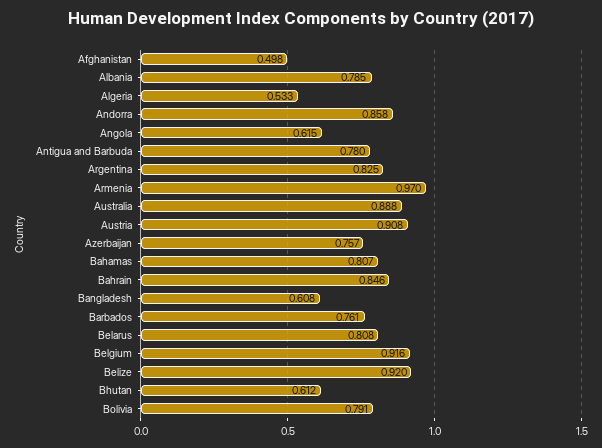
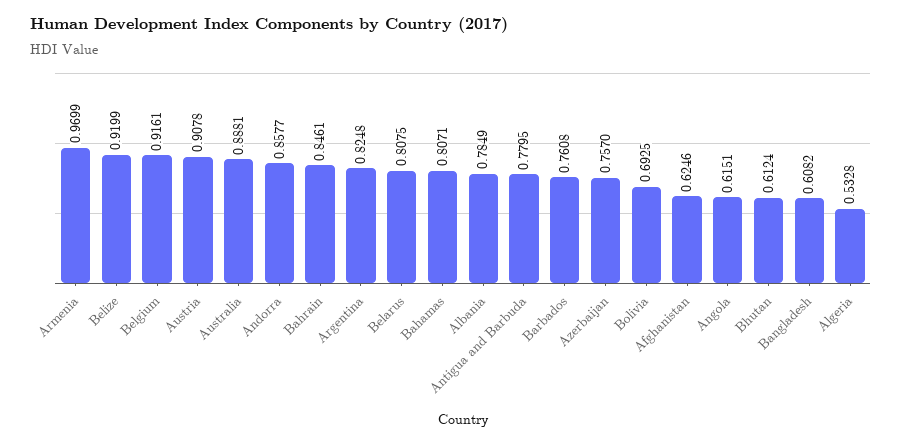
  {
-   "Afghanistan": 0.498,
+   "Afghanistan": 0.6246,
    "Albania": 0.7849,
    "Algeria": 0.5328,
    "Andorra": 0.8577,
    "Angola": 0.6151,
    "Antigua and Barbuda": 0.7795,
    "Argentina": 0.8248,
    "Armenia": 0.9699,
    "Australia": 0.8881,
    "Austria": 0.9078,
    "Azerbaijan": 0.757,
    "Bahamas": 0.8071,
    "Bahrain": 0.8461,
    "Bangladesh": 0.6082,
    "Barbados": 0.7608,
    "Belarus": 0.8075,
    "Belgium": 0.9161,
    "Belize": 0.9199,
    "Bhutan": 0.6124,
-   "Bolivia": 0.791
+   "Bolivia": 0.6925
  }

